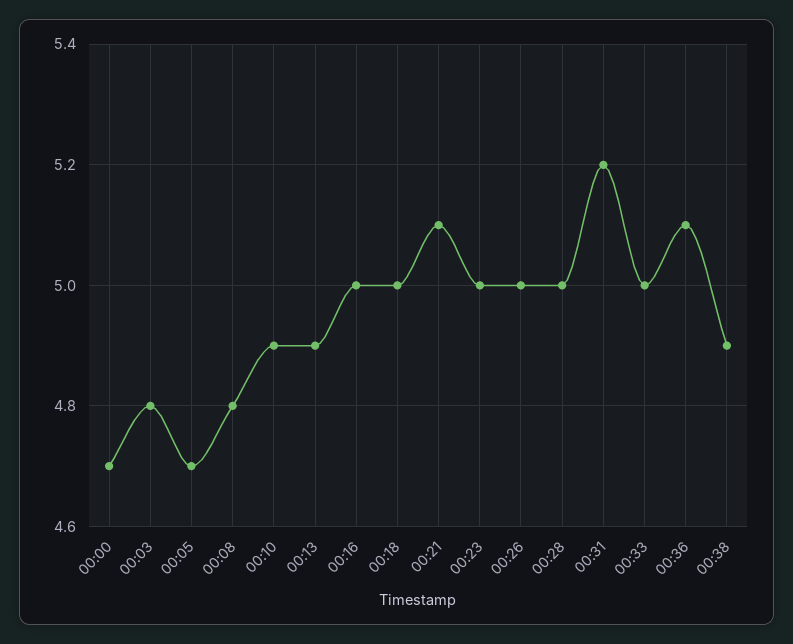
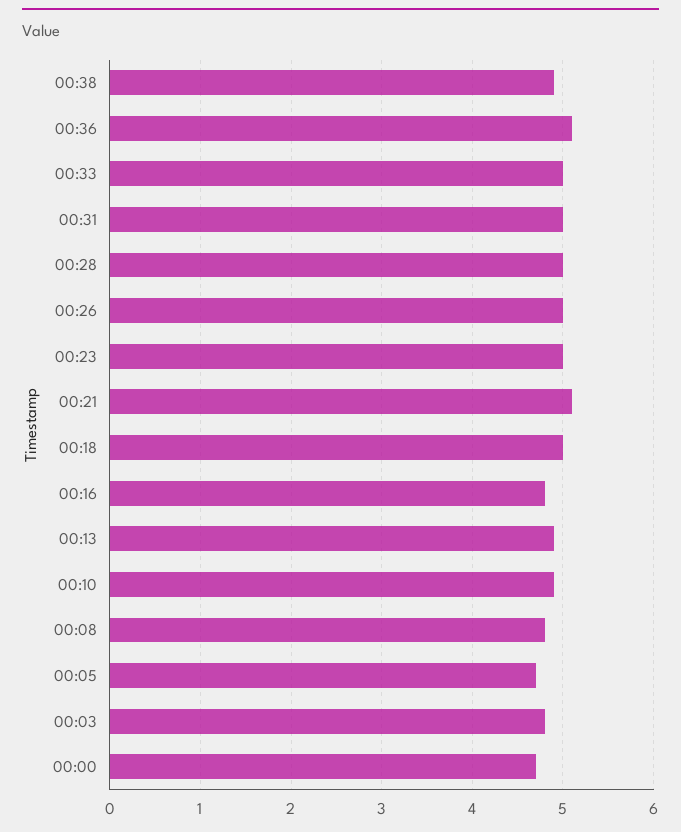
  {
    "00:00": 4.7,
    "00:03": 4.8,
    "00:05": 4.7,
    "00:08": 4.8,
    "00:10": 4.9,
    "00:13": 4.9,
-   "00:16": 5,
+   "00:16": 4.8,
    "00:18": 5,
    "00:21": 5.1,
    "00:23": 5,
    "00:26": 5,
    "00:28": 5,
-   "00:31": 5.2,
+   "00:31": 5,
    "00:33": 5,
    "00:36": 5.1,
    "00:38": 4.9
  }

